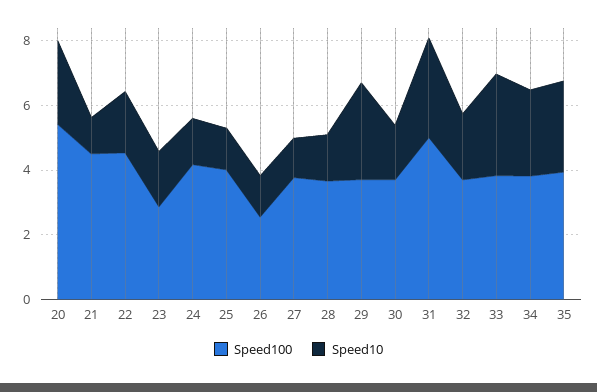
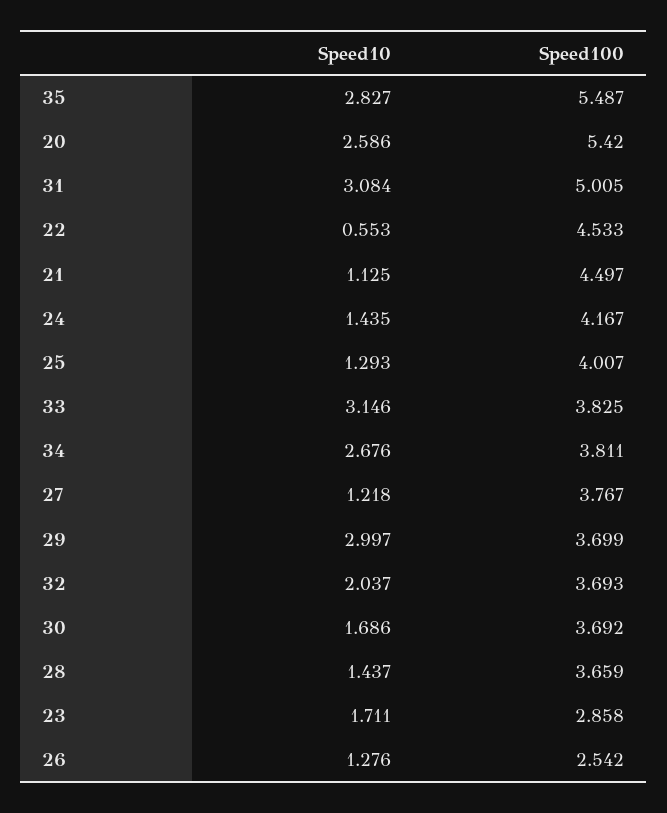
  {
    "Speed100": {
      "20": 5.42,
      "21": 4.497,
      "22": 4.533,
      "23": 2.858,
      "24": 4.167,
      "25": 4.007,
      "26": 2.542,
      "27": 3.767,
      "28": 3.659,
      "29": 3.699,
      "30": 3.692,
      "31": 5.005,
      "32": 3.693,
      "33": 3.825,
      "34": 3.811,
-     "35": 4
+     "35": 5.487
    },
    "Speed10": {
      "20": 2.586,
      "21": 1.125,
-     "22": 2,
+     "22": 0.553,
      "23": 1.711,
      "24": 1.435,
      "25": 1.293,
      "26": 1.276,
      "27": 1.218,
      "28": 1.437,
      "29": 2.997,
      "30": 1.686,
      "31": 3.084,
      "32": 2.037,
      "33": 3.146,
      "34": 2.676,
      "35": 2.827
    }
  }

